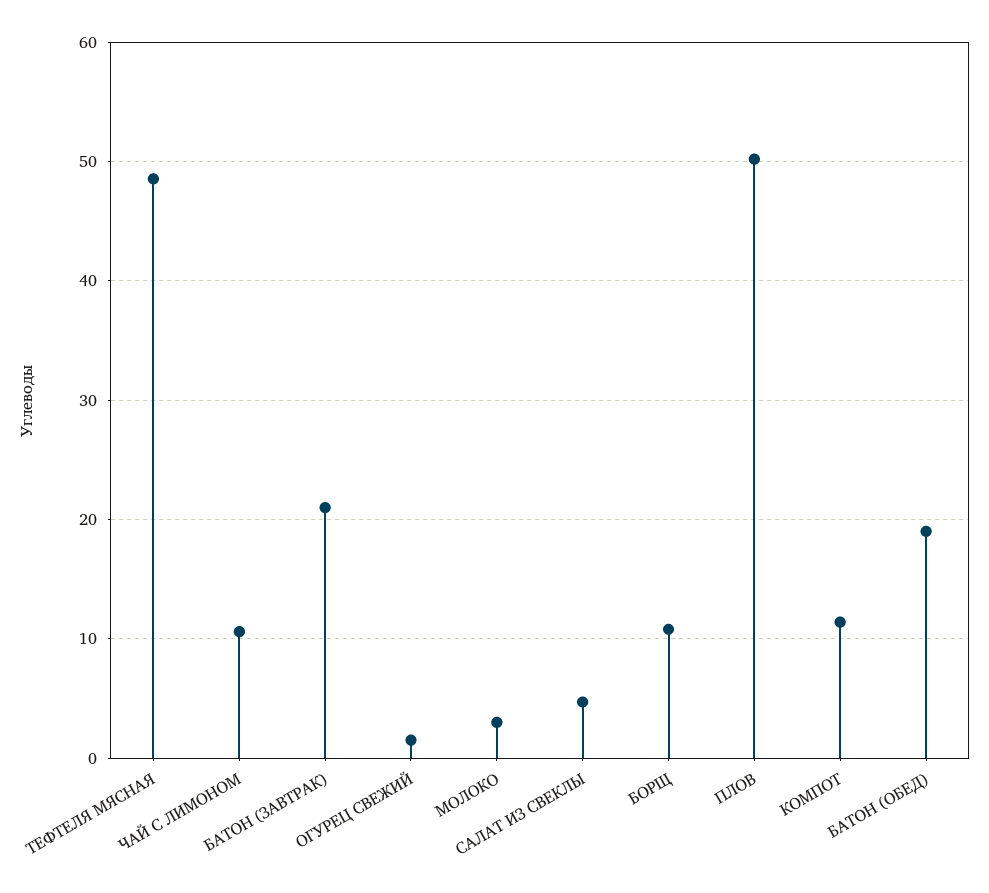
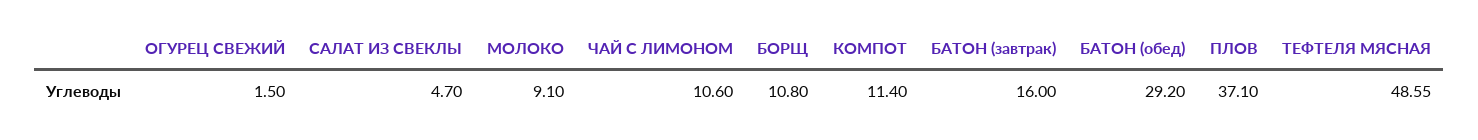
  {
    "ТЕФТЕЛЯ МЯСНАЯ": 48.55,
    "ЧАЙ С ЛИМОНОМ": 10.6,
-   "БАТОН (ЗАВТРАК)": 21,
+   "БАТОН (ЗАВТРАК)": 16,
    "ОГУРЕЦ СВЕЖИЙ": 1.5,
-   "МОЛОКО": 3,
+   "МОЛОКО": 9.1,
    "САЛАТ ИЗ СВЕКЛЫ": 4.7,
    "БОРЩ": 10.8,
-   "ПЛОВ": 50,
+   "ПЛОВ": 37.1,
    "КОМПОТ": 11.4,
-   "БАТОН (ОБЕД)": 19
+   "БАТОН (ОБЕД)": 29.2
  }

